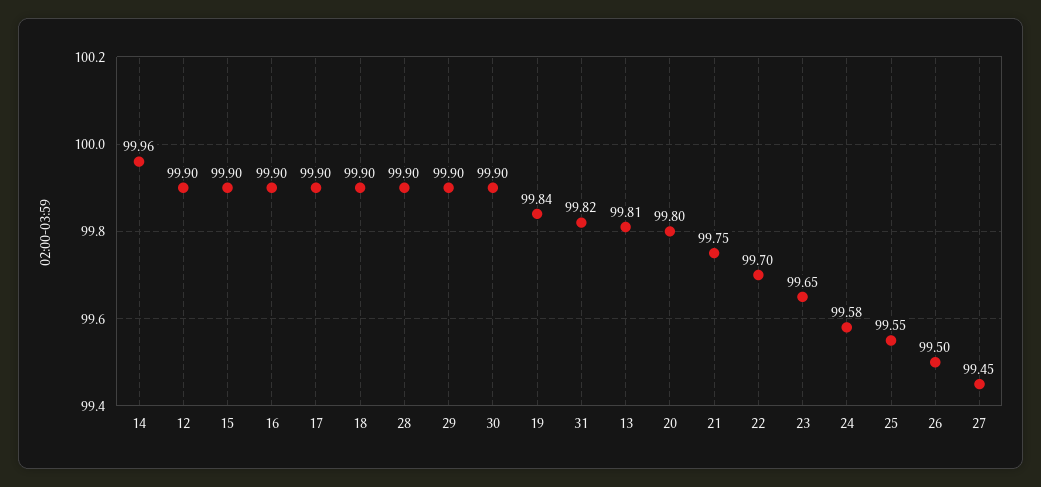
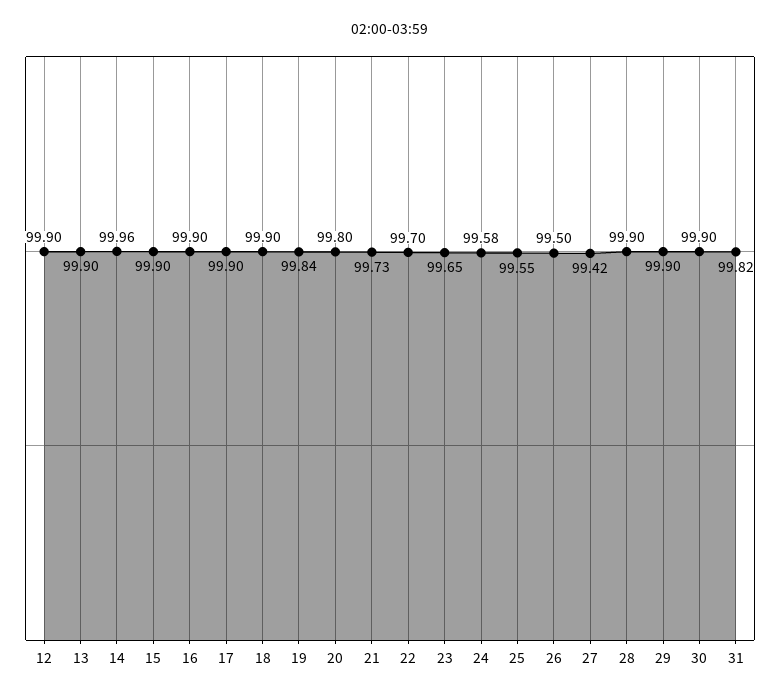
  {
    "14": 99.96,
    "12": 99.9,
    "15": 99.9,
    "16": 99.9,
    "17": 99.9,
    "18": 99.9,
    "28": 99.9,
    "29": 99.9,
    "30": 99.9,
    "19": 99.84,
    "31": 99.82,
-   "13": 99.81,
+   "13": 99.9,
    "20": 99.8,
-   "21": 99.75,
+   "21": 99.73,
    "22": 99.7,
    "23": 99.65,
    "24": 99.58,
    "25": 99.55,
    "26": 99.5,
-   "27": 99.45
+   "27": 99.42
  }

